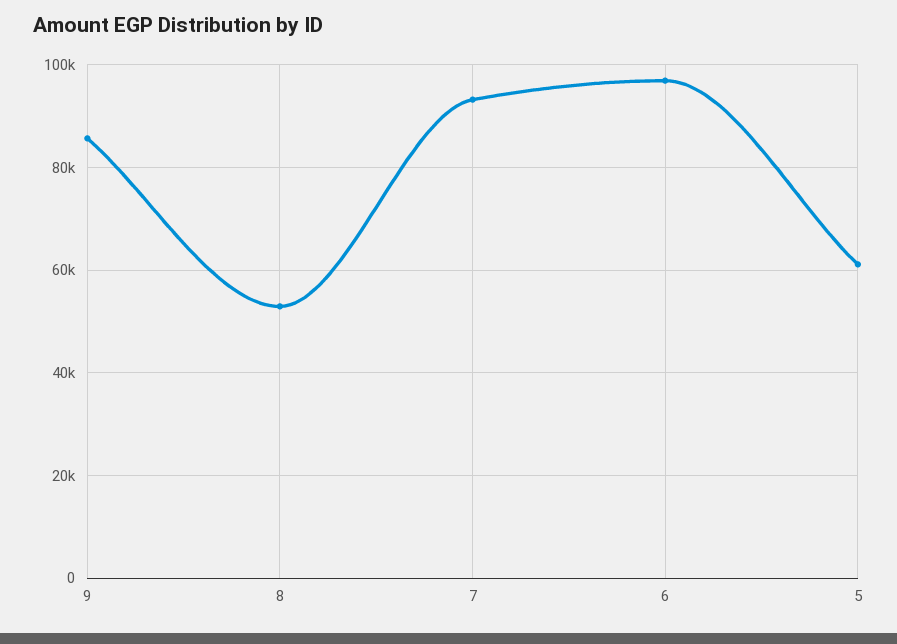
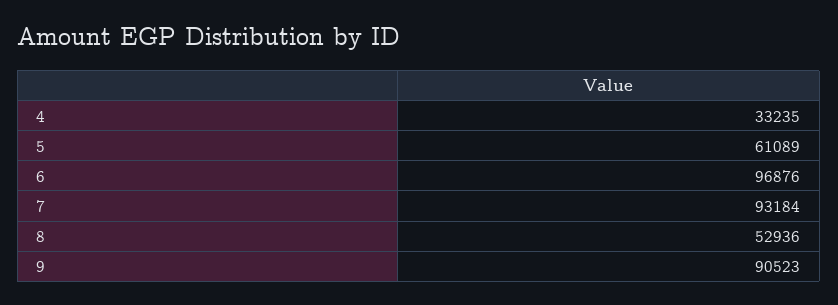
  {
-   "9": 86000,
+   "9": 90523,
    "8": 52936,
    "7": 93184,
    "6": 96876,
-   "5": 61089
+   "5": 61089,
+   "4": 33235
  }

